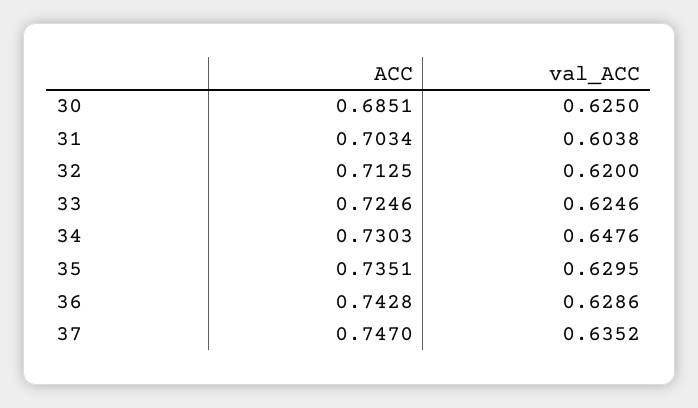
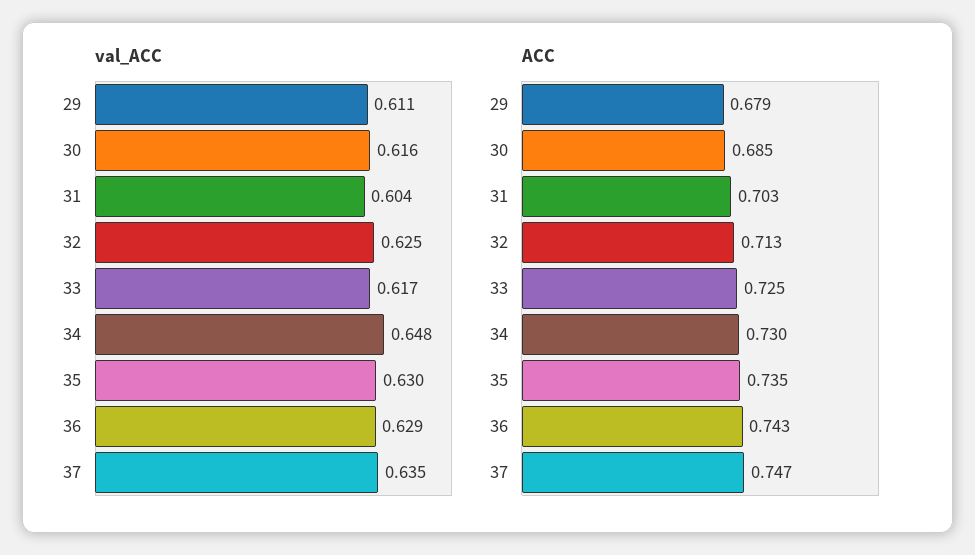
  {
    "ACC": {
      "30": 0.6851,
      "31": 0.7034,
      "32": 0.7125,
      "33": 0.7246,
      "34": 0.7303,
      "35": 0.7351,
      "36": 0.7428,
-     "37": 0.747
+     "37": 0.747,
+     "29": 0.679
    },
    "val_ACC": {
-     "30": 0.625,
+     "30": 0.616,
      "31": 0.6038,
-     "32": 0.62,
+     "32": 0.625,
-     "33": 0.6246,
+     "33": 0.617,
      "34": 0.6476,
      "35": 0.6295,
      "36": 0.6286,
-     "37": 0.6352
+     "37": 0.6352,
+     "29": 0.611
    }
  }

